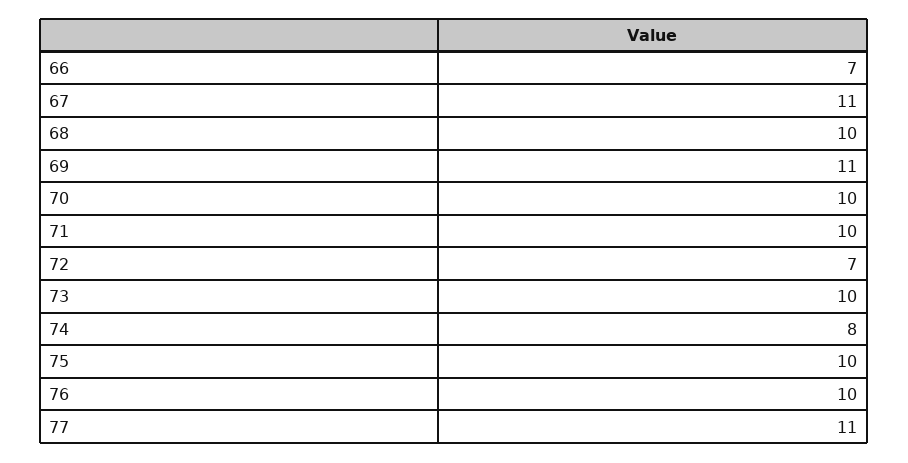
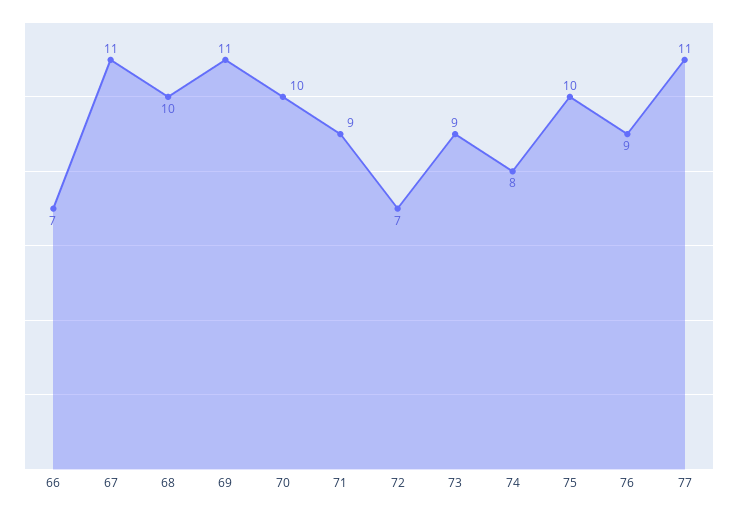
  {
    "66": 7,
    "67": 11,
    "68": 10,
    "69": 11,
    "70": 10,
-   "71": 10,
+   "71": 9,
    "72": 7,
-   "73": 10,
+   "73": 9,
    "74": 8,
    "75": 10,
-   "76": 10,
+   "76": 9,
    "77": 11
  }

